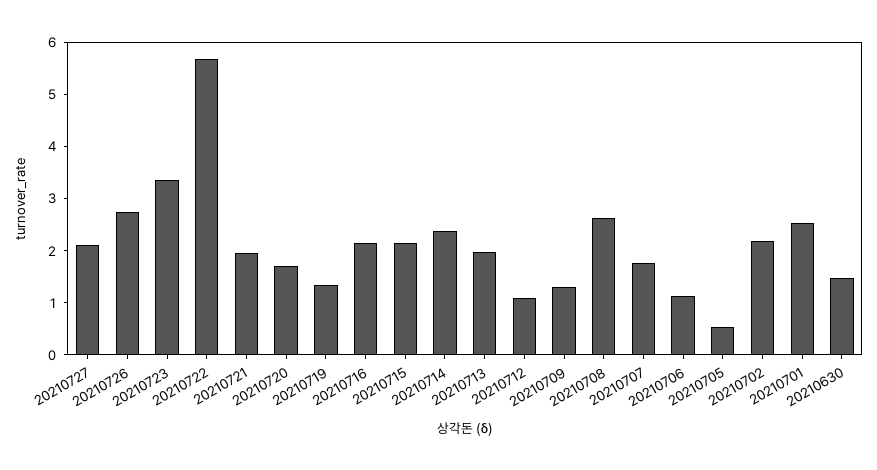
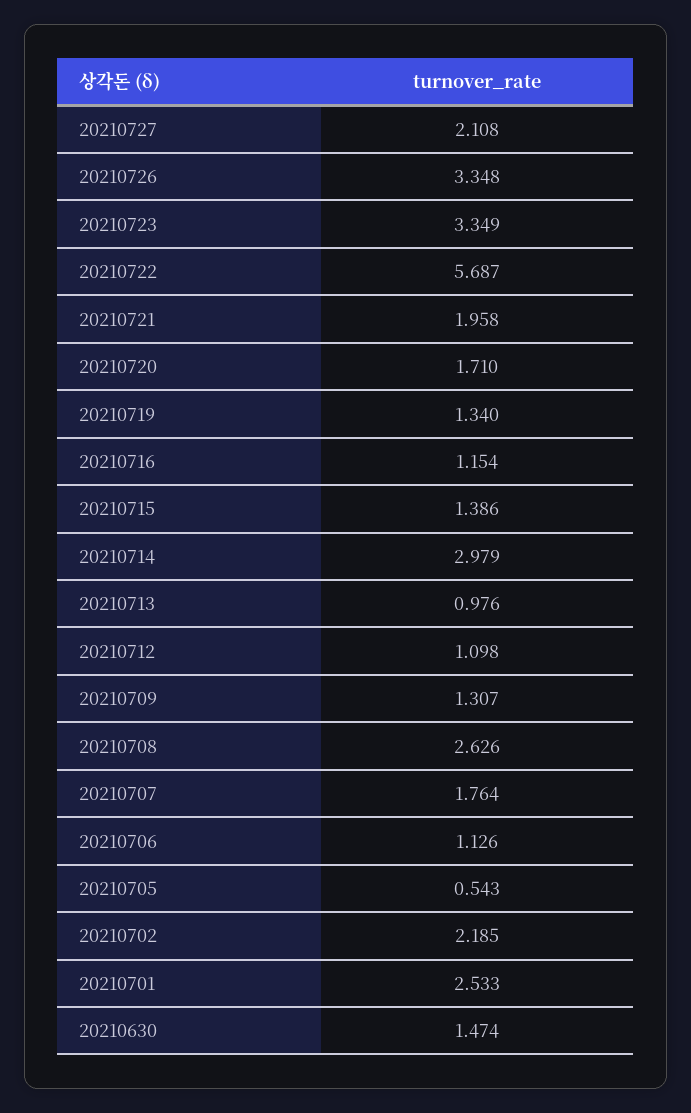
  {
    "20210727": 2.108,
-   "20210726": 2.8,
+   "20210726": 3.348,
    "20210723": 3.349,
    "20210722": 5.687,
    "20210721": 1.958,
    "20210720": 1.71,
    "20210719": 1.34,
-   "20210716": 2.2,
+   "20210716": 1.154,
-   "20210715": 2.2,
+   "20210715": 1.386,
-   "20210714": 2.4,
+   "20210714": 2.979,
-   "20210713": 2,
+   "20210713": 0.976,
    "20210712": 1.098,
    "20210709": 1.307,
    "20210708": 2.626,
    "20210707": 1.764,
    "20210706": 1.126,
    "20210705": 0.543,
    "20210702": 2.185,
    "20210701": 2.533,
    "20210630": 1.474
  }

